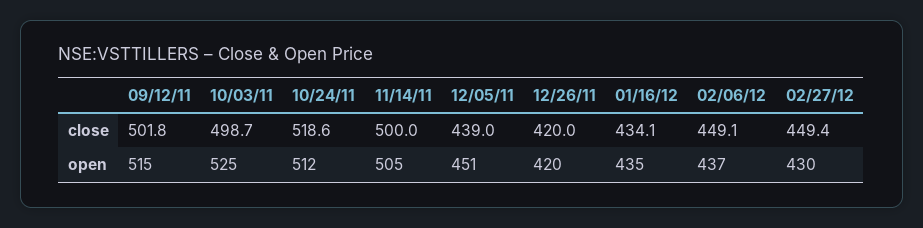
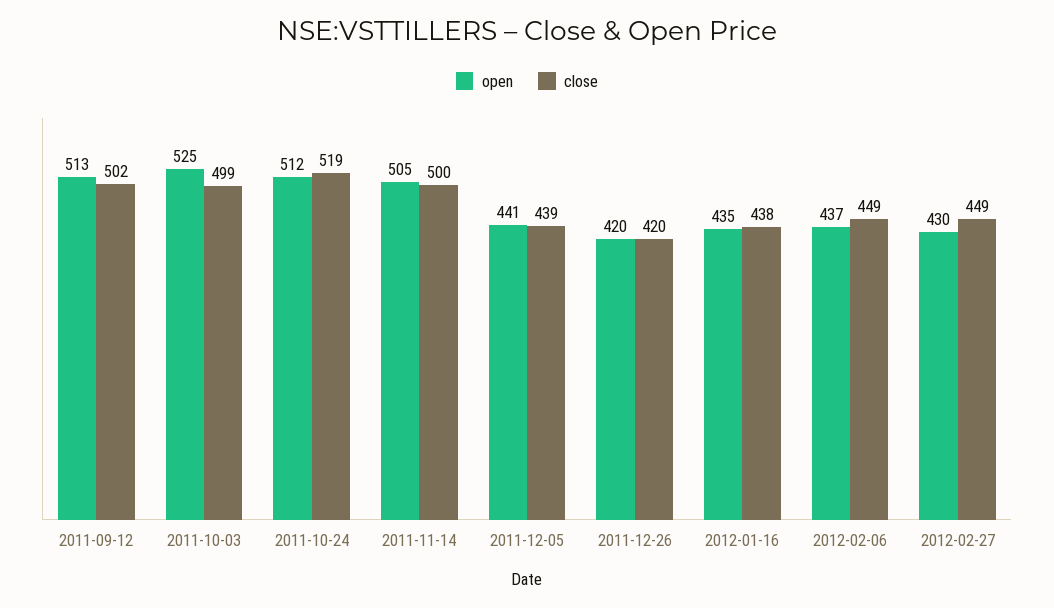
  {
    "close": {
      "09/12/11": 501.8,
      "10/03/11": 498.7,
      "10/24/11": 518.6,
      "11/14/11": 500,
      "12/05/11": 439,
      "12/26/11": 420,
-     "01/16/12": 434.1,
+     "01/16/12": 438,
      "02/06/12": 449.1,
      "02/27/12": 449.4
    },
    "open": {
-     "09/12/11": 515,
+     "09/12/11": 513,
      "10/03/11": 525,
      "10/24/11": 512,
      "11/14/11": 505,
-     "12/05/11": 451,
+     "12/05/11": 441,
      "12/26/11": 420,
      "01/16/12": 435,
      "02/06/12": 437,
      "02/27/12": 430
    }
  }

